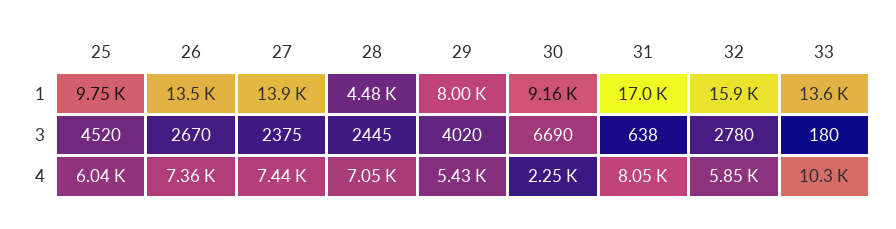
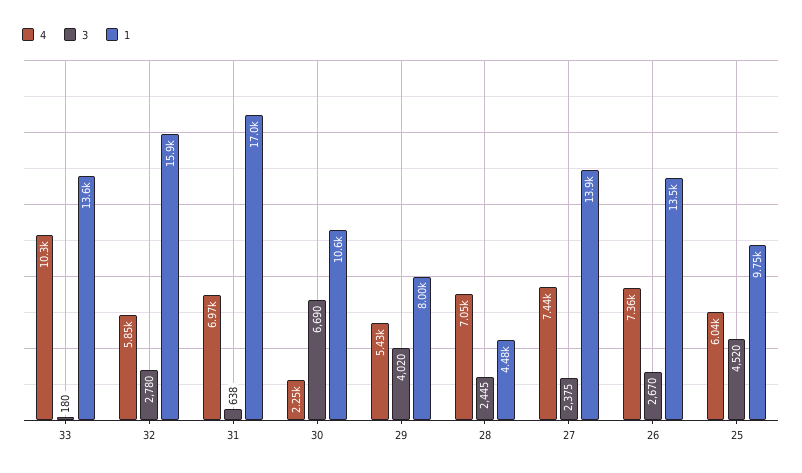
  {
    "1": {
      "25": 9750,
      "26": 13500,
      "27": 13900,
      "28": 4480,
      "29": 8000,
-     "30": 9160,
+     "30": 10600,
      "31": 17000,
      "32": 15900,
      "33": 13600
    },
    "3": {
      "25": 4520,
      "26": 2670,
      "27": 2375,
      "28": 2445,
      "29": 4020,
      "30": 6690,
      "31": 638,
      "32": 2780,
      "33": 180
    },
    "4": {
      "25": 6040,
      "26": 7360,
      "27": 7440,
      "28": 7050,
      "29": 5430,
      "30": 2250,
-     "31": 8050,
+     "31": 6970,
      "32": 5850,
      "33": 10300
    }
  }

